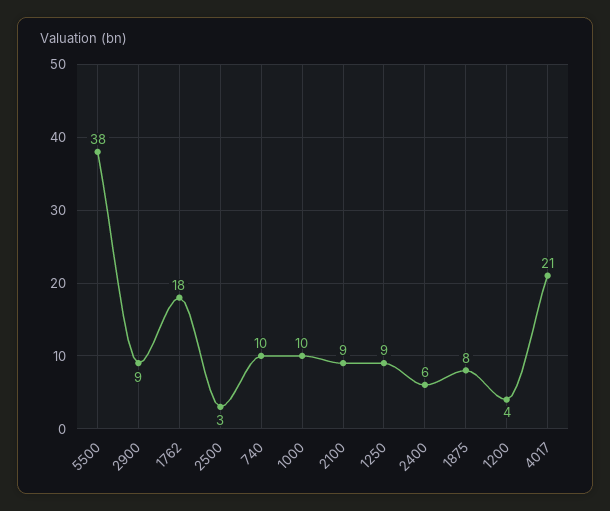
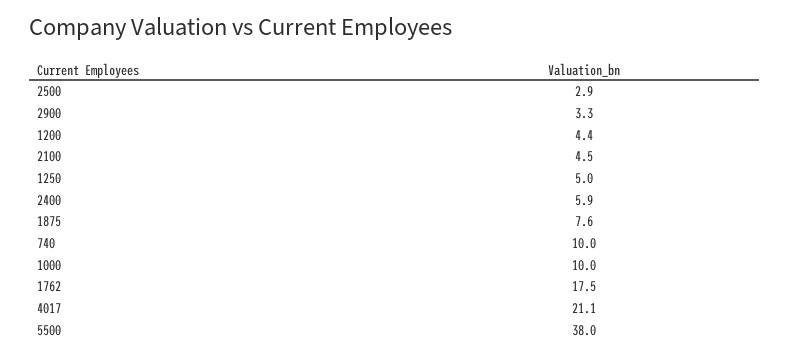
  {
    "5500": 38,
-   "2900": 9,
+   "2900": 3.3,
    "1762": 17.5,
    "2500": 2.9,
    "740": 10,
    "1000": 10,
-   "2100": 9,
+   "2100": 4.5,
-   "1250": 9,
+   "1250": 5,
    "2400": 5.9,
    "1875": 7.6,
    "1200": 4.4,
    "4017": 21.1
  }

